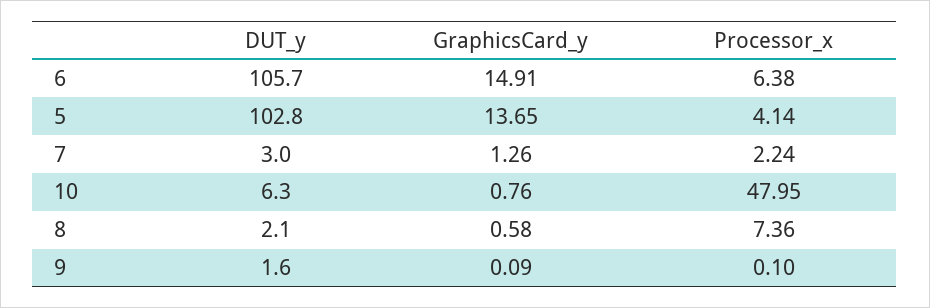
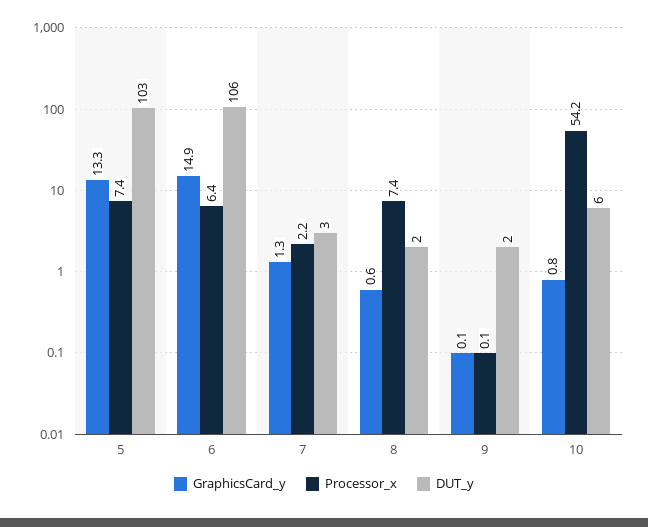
  {
    "DUT_y": {
      "6": 105.7,
      "5": 102.8,
      "7": 3,
      "10": 6.3,
      "8": 2.1,
      "9": 1.6
    },
    "GraphicsCard_y": {
      "6": 14.91,
-     "5": 13.65,
+     "5": 13.3,
      "7": 1.26,
      "10": 0.76,
      "8": 0.58,
      "9": 0.09
    },
    "Processor_x": {
      "6": 6.38,
-     "5": 4.14,
+     "5": 7.4,
      "7": 2.24,
-     "10": 47.95,
+     "10": 54.2,
      "8": 7.36,
      "9": 0.1
    }
  }

